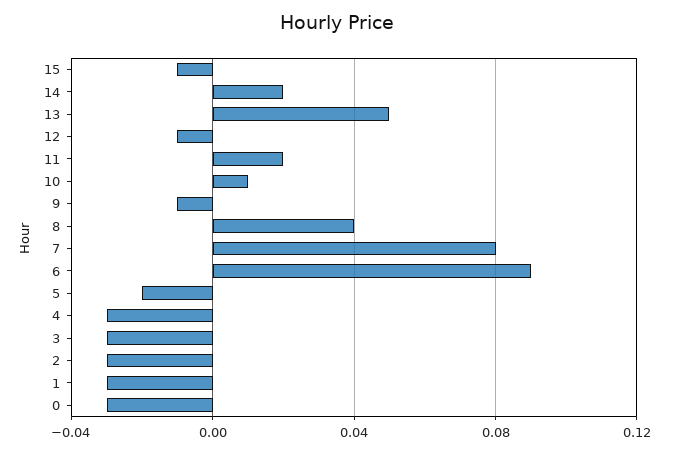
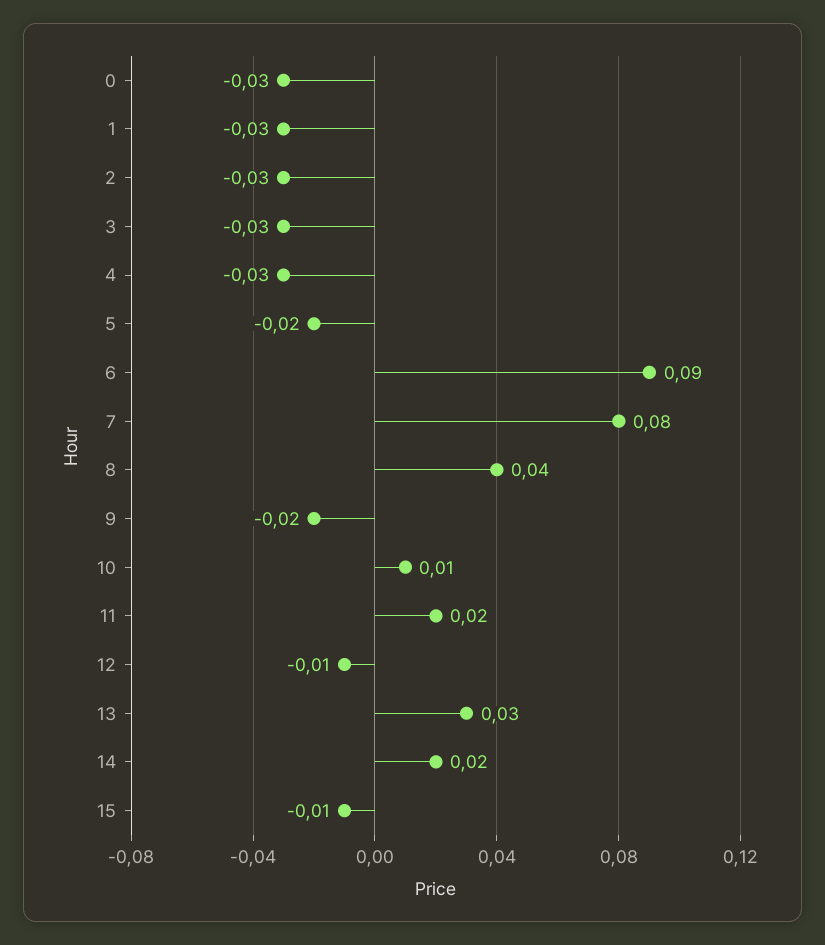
  {
    "15": -0.01,
    "14": 0.02,
-   "13": 0.05,
+   "13": 0.03,
    "12": -0.01,
    "11": 0.02,
    "10": 0.01,
-   "9": -0.01,
+   "9": -0.02,
    "8": 0.04,
    "7": 0.08,
    "6": 0.09,
    "5": -0.02,
    "4": -0.03,
    "3": -0.03,
    "2": -0.03,
    "1": -0.03,
    "0": -0.03
  }

